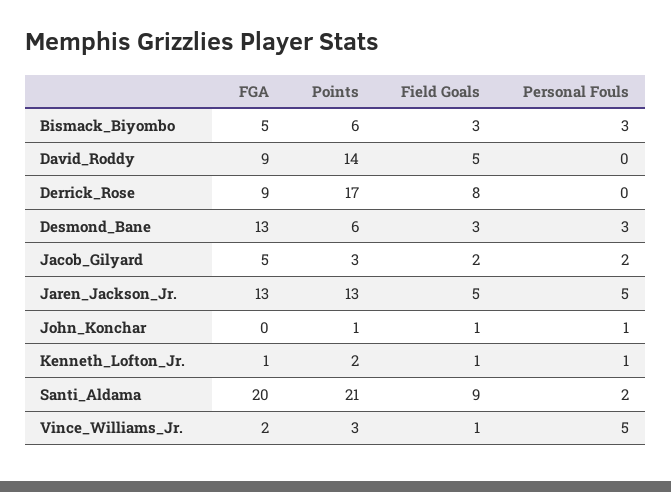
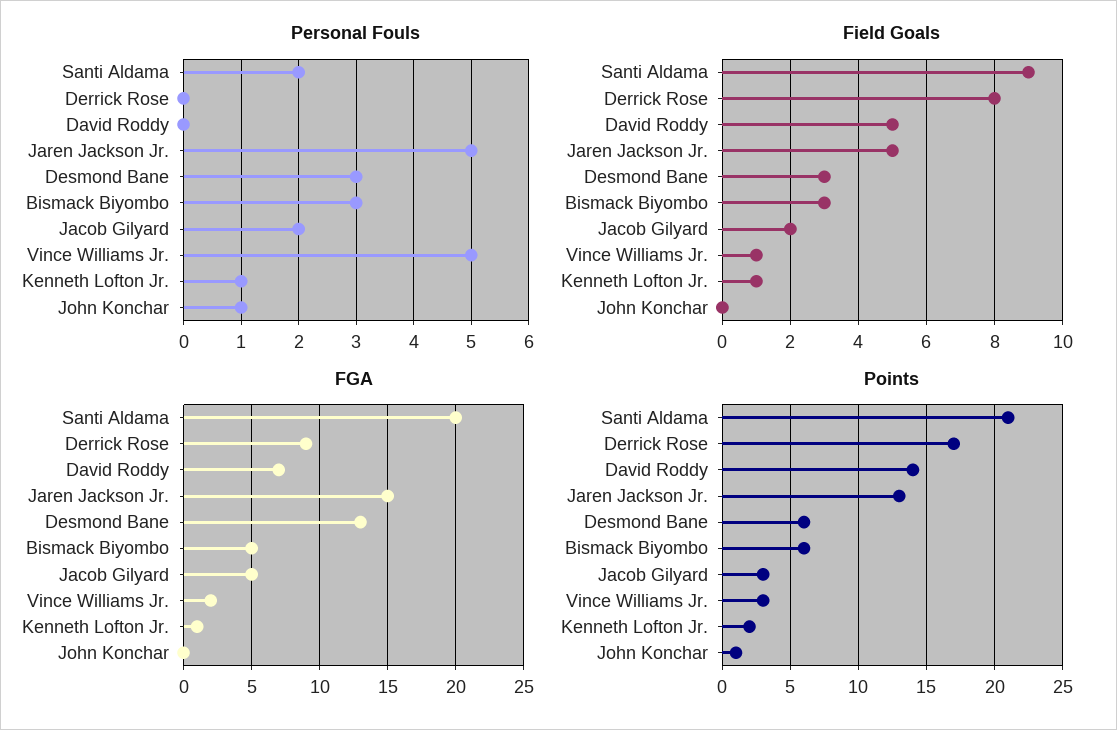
  {
    "FGA": {
      "Bismack_Biyombo": 5,
-     "David_Roddy": 9,
+     "David_Roddy": 7,
      "Derrick_Rose": 9,
      "Desmond_Bane": 13,
      "Jacob_Gilyard": 5,
-     "Jaren_Jackson_Jr.": 13,
+     "Jaren_Jackson_Jr.": 15,
      "John_Konchar": 0,
      "Kenneth_Lofton_Jr.": 1,
      "Santi_Aldama": 20,
      "Vince_Williams_Jr.": 2
    },
    "Points": {
      "Bismack_Biyombo": 6,
      "David_Roddy": 14,
      "Derrick_Rose": 17,
      "Desmond_Bane": 6,
      "Jacob_Gilyard": 3,
      "Jaren_Jackson_Jr.": 13,
      "John_Konchar": 1,
      "Kenneth_Lofton_Jr.": 2,
      "Santi_Aldama": 21,
      "Vince_Williams_Jr.": 3
    },
    "Field Goals": {
      "Bismack_Biyombo": 3,
      "David_Roddy": 5,
      "Derrick_Rose": 8,
      "Desmond_Bane": 3,
      "Jacob_Gilyard": 2,
      "Jaren_Jackson_Jr.": 5,
-     "John_Konchar": 1,
+     "John_Konchar": 0,
      "Kenneth_Lofton_Jr.": 1,
      "Santi_Aldama": 9,
      "Vince_Williams_Jr.": 1
    },
    "Personal Fouls": {
      "Bismack_Biyombo": 3,
      "David_Roddy": 0,
      "Derrick_Rose": 0,
      "Desmond_Bane": 3,
      "Jacob_Gilyard": 2,
      "Jaren_Jackson_Jr.": 5,
      "John_Konchar": 1,
      "Kenneth_Lofton_Jr.": 1,
      "Santi_Aldama": 2,
      "Vince_Williams_Jr.": 5
    }
  }

